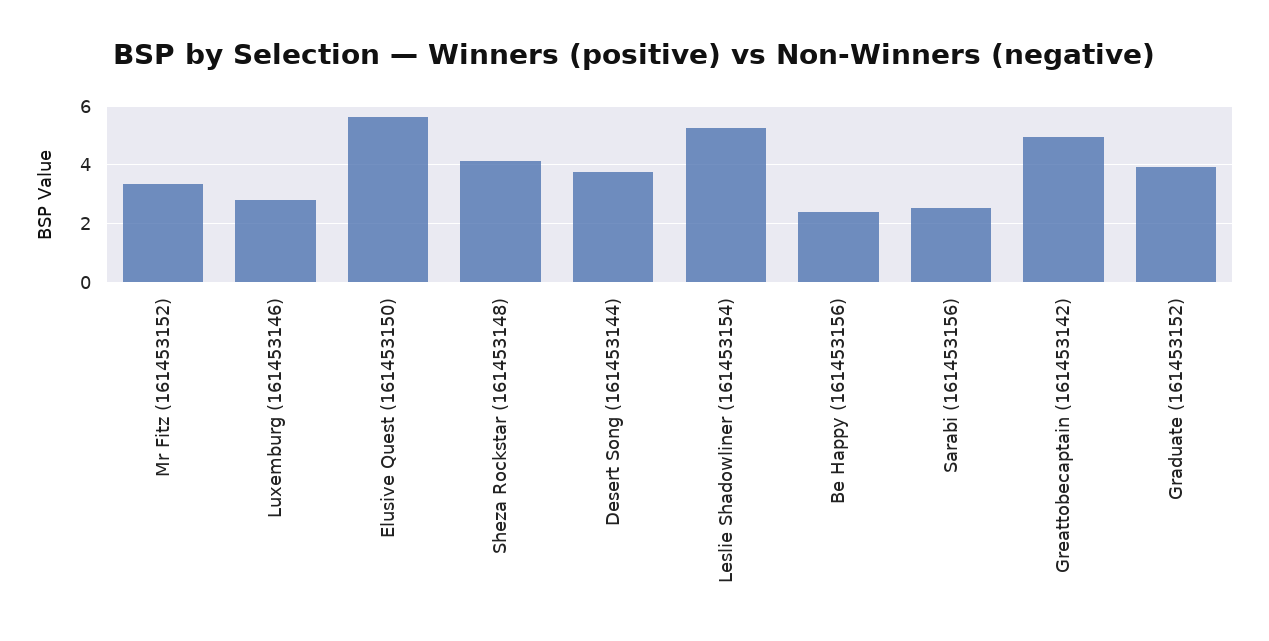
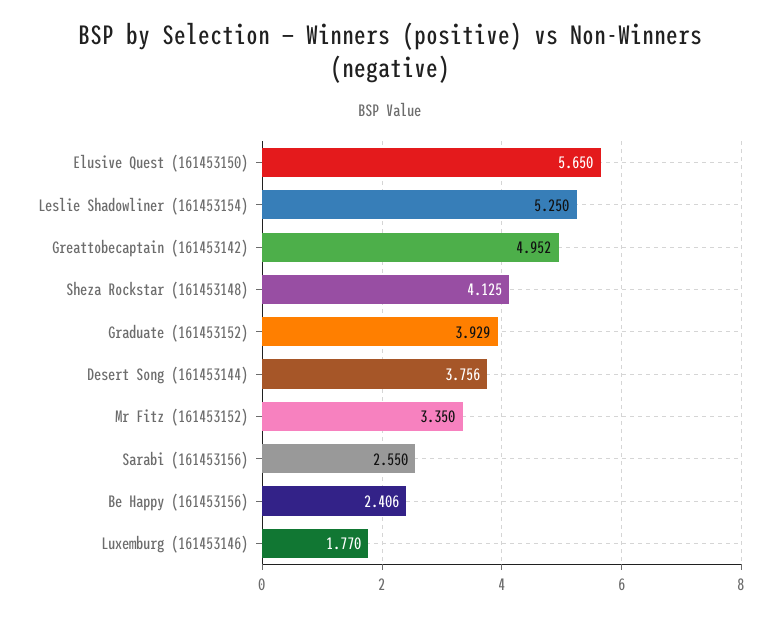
  {
    "Mr Fitz (161453152)": 3.35,
-   "Luxemburg (161453146)": 2.75,
+   "Luxemburg (161453146)": 1.77,
    "Elusive Quest (161453150)": 5.65,
    "Sheza Rockstar (161453148)": 4.125,
    "Desert Song (161453144)": 3.756,
    "Leslie Shadowliner (161453154)": 5.25,
    "Be Happy (161453156)": 2.406,
    "Sarabi (161453156)": 2.55,
    "Greattobecaptain (161453142)": 4.952,
    "Graduate (161453152)": 3.929
  }

